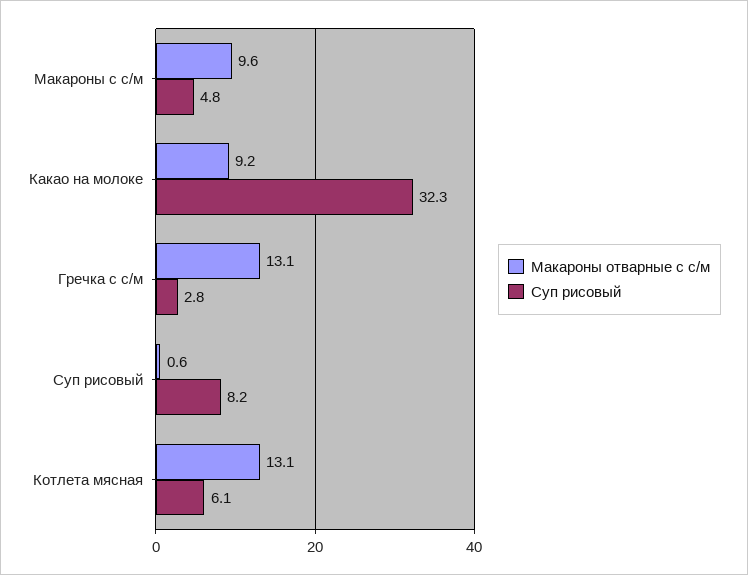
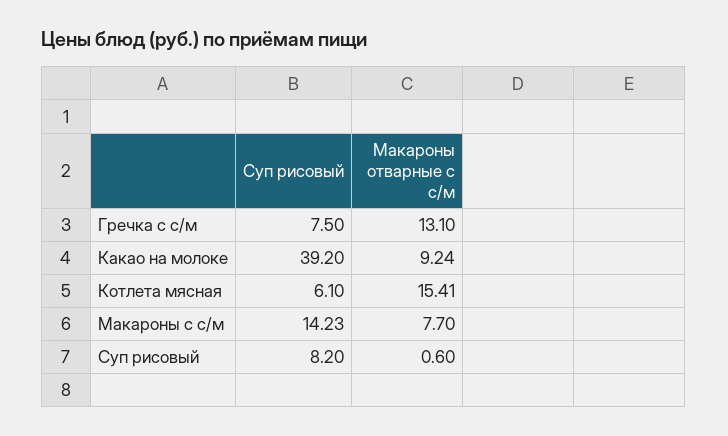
  {
    "Макароны отварные с с/м": {
-     "Макароны с с/м": 9.6,
+     "Макароны с с/м": 7.7,
      "Какао на молоке": 9.24,
      "Гречка с с/м": 13.1,
      "Суп рисовый": 0.6,
-     "Котлета мясная": 13.1
+     "Котлета мясная": 15.41
    },
    "Суп рисовый": {
-     "Макароны с с/м": 4.8,
+     "Макароны с с/м": 14.23,
-     "Какао на молоке": 32.3,
+     "Какао на молоке": 39.2,
-     "Гречка с с/м": 2.8,
+     "Гречка с с/м": 7.5,
      "Суп рисовый": 8.2,
      "Котлета мясная": 6.1
    }
  }

